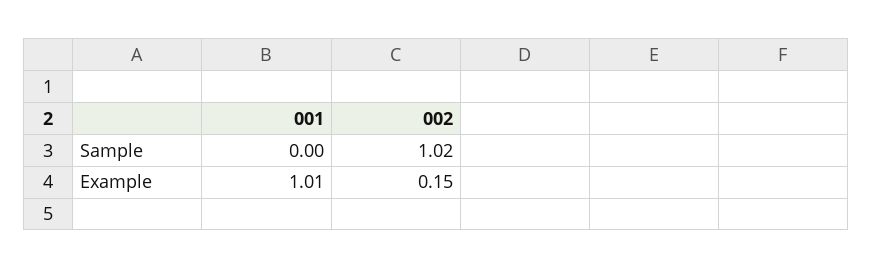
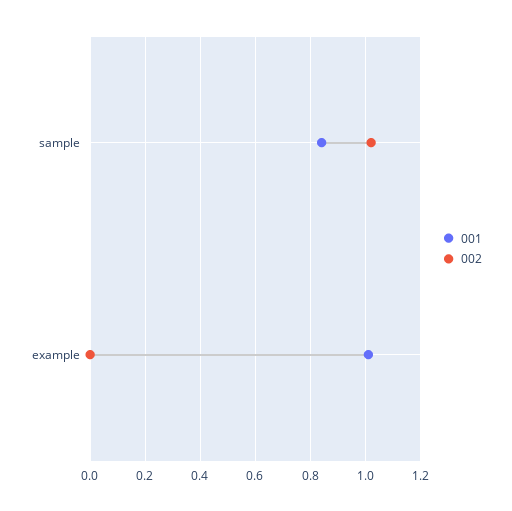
  {
    "001": {
-     "Sample": 0,
+     "Sample": 0.85,
      "Example": 1.01
    },
    "002": {
      "Sample": 1.02,
-     "Example": 0.15
+     "Example": 0
    }
  }

